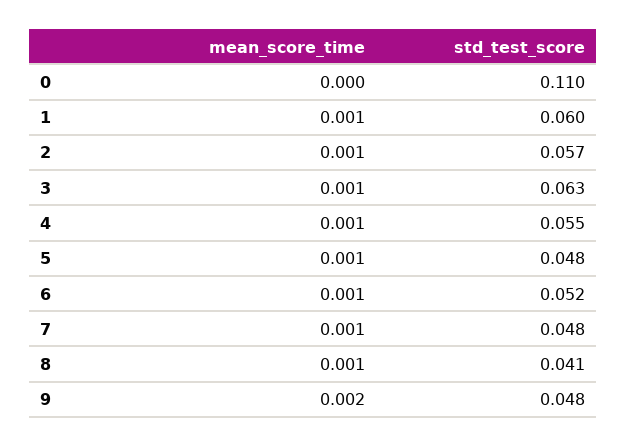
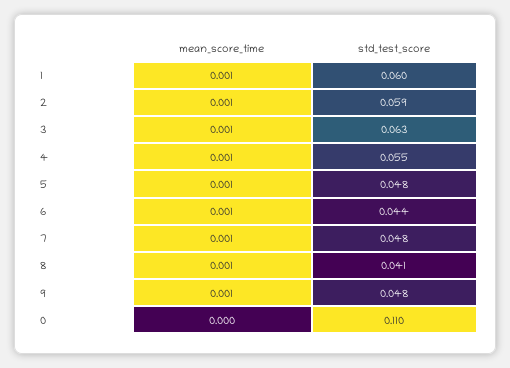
  {
    "mean_score_time": {
      "0": 0,
      "1": 0.001,
      "2": 0.001,
      "3": 0.001,
      "4": 0.001,
      "5": 0.001,
      "6": 0.001,
      "7": 0.001,
      "8": 0.001,
-     "9": 0.002
+     "9": 0.001
    },
    "std_test_score": {
      "0": 0.11,
      "1": 0.06,
-     "2": 0.057,
+     "2": 0.059,
      "3": 0.063,
      "4": 0.055,
      "5": 0.048,
-     "6": 0.052,
+     "6": 0.044,
      "7": 0.048,
      "8": 0.041,
      "9": 0.048
    }
  }

